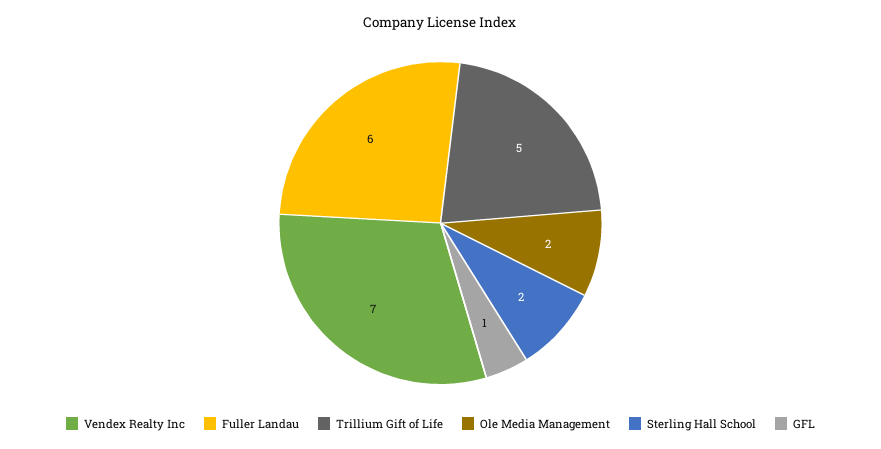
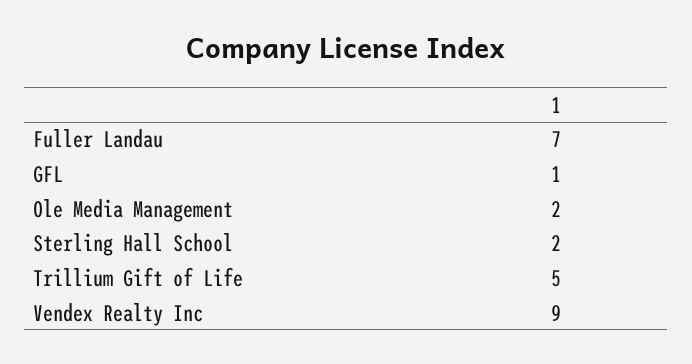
  {
-   "Vendex Realty Inc": 7,
+   "Vendex Realty Inc": 9,
-   "Fuller Landau": 6,
+   "Fuller Landau": 7,
    "Trillium Gift of Life": 5,
    "Ole Media Management": 2,
    "Sterling Hall School": 2,
    "GFL": 1
  }

